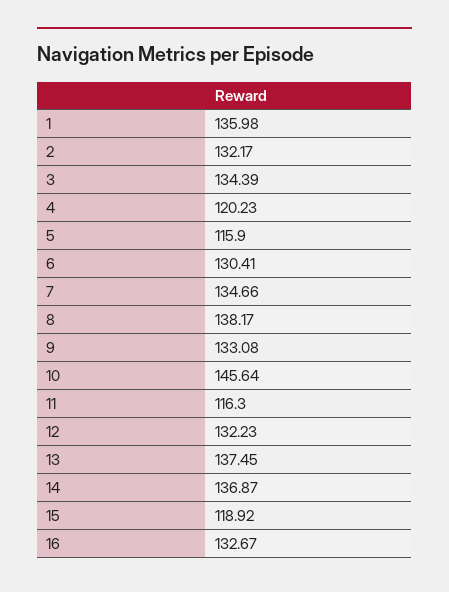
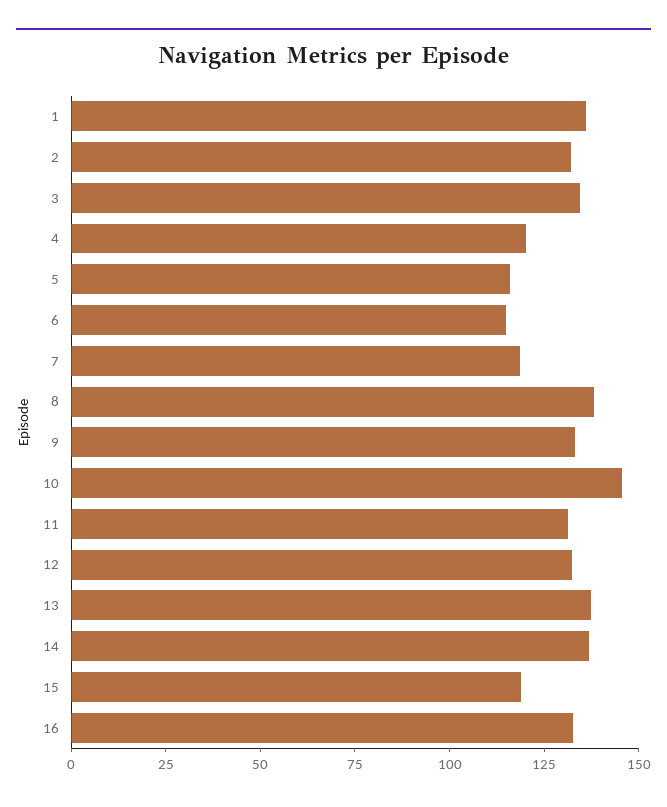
  {
    "1": 135.98,
    "2": 132.17,
    "3": 134.39,
    "4": 120.23,
    "5": 115.9,
-   "6": 130.41,
+   "6": 115,
-   "7": 134.66,
+   "7": 120,
    "8": 138.17,
    "9": 133.08,
    "10": 145.64,
-   "11": 116.3,
+   "11": 130,
    "12": 132.23,
    "13": 137.45,
    "14": 136.87,
    "15": 118.92,
    "16": 132.67
  }

